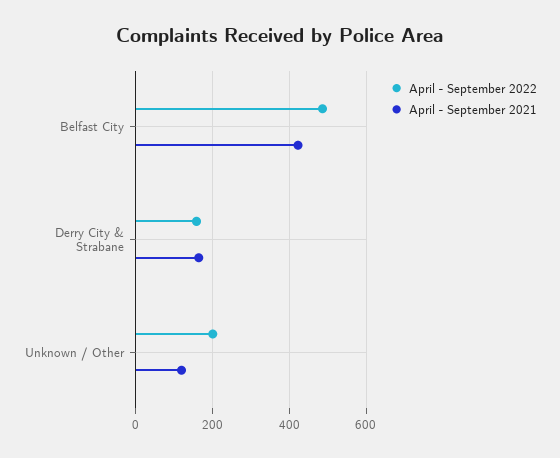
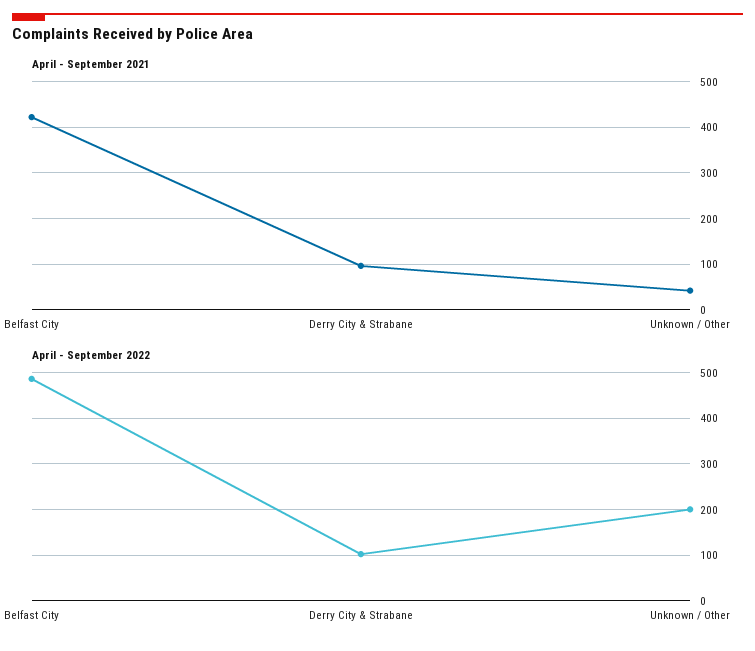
  {
    "April - September 2022": {
      "Belfast City": 480,
-     "Derry City & Strabane": 160,
+     "Derry City & Strabane": 100,
      "Unknown / Other": 200
    },
    "April - September 2021": {
      "Belfast City": 420,
-     "Derry City & Strabane": 160,
+     "Derry City & Strabane": 100,
-     "Unknown / Other": 120
+     "Unknown / Other": 40
    }
  }

